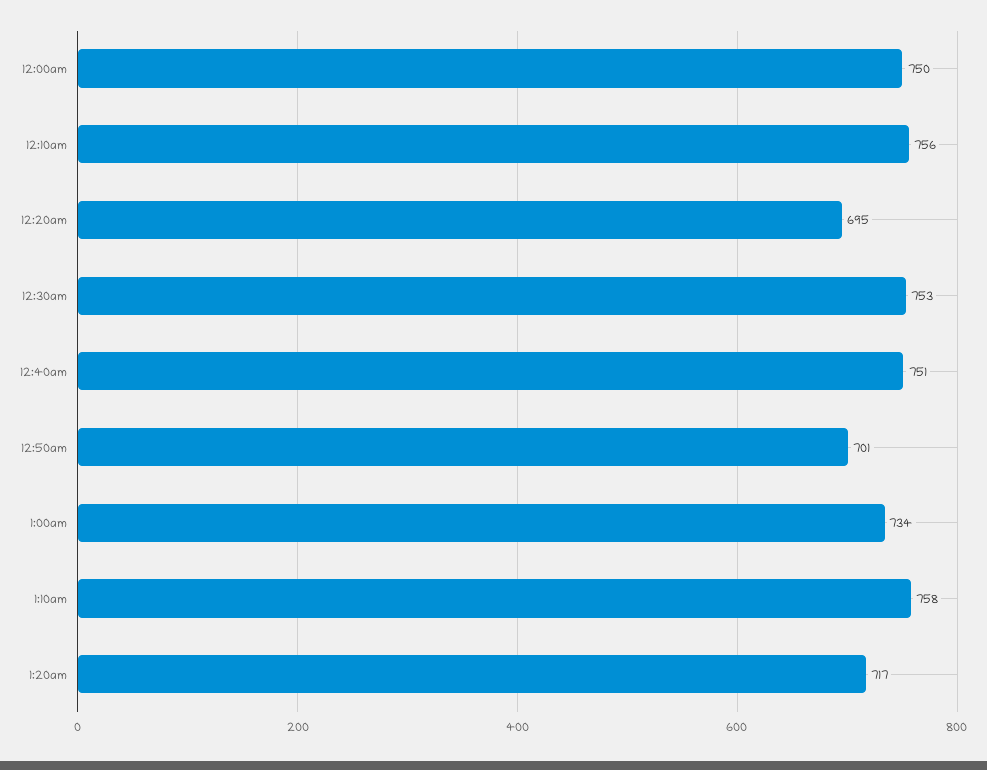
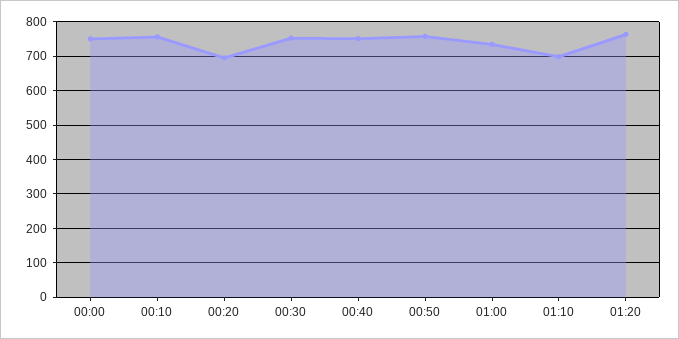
  {
    "12:00am": 750,
    "12:10am": 756,
    "12:20am": 695,
    "12:30am": 753,
    "12:40am": 751,
-   "12:50am": 701,
+   "12:50am": 760,
    "1:00am": 734,
-   "1:10am": 758,
+   "1:10am": 700,
-   "1:20am": 717
+   "1:20am": 760
  }

